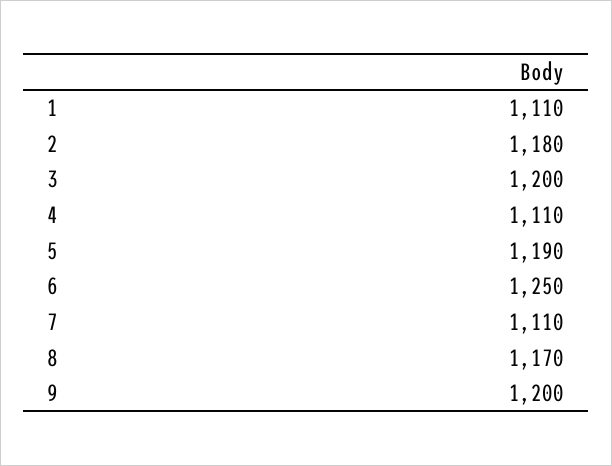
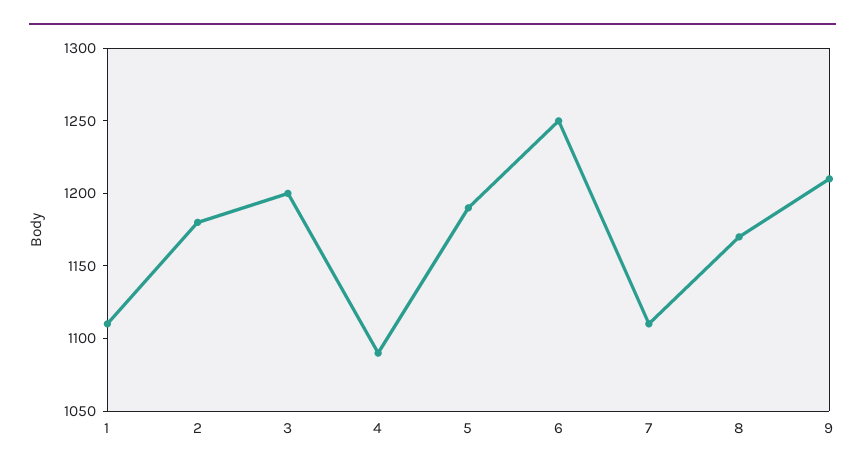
  {
    "1": 1110,
    "2": 1180,
    "3": 1200,
-   "4": 1110,
+   "4": 1090,
    "5": 1190,
    "6": 1250,
    "7": 1110,
    "8": 1170,
-   "9": 1200
+   "9": 1210
  }

